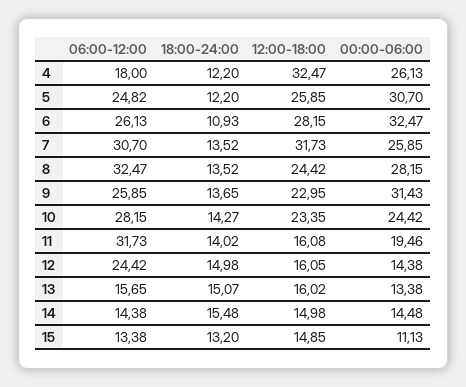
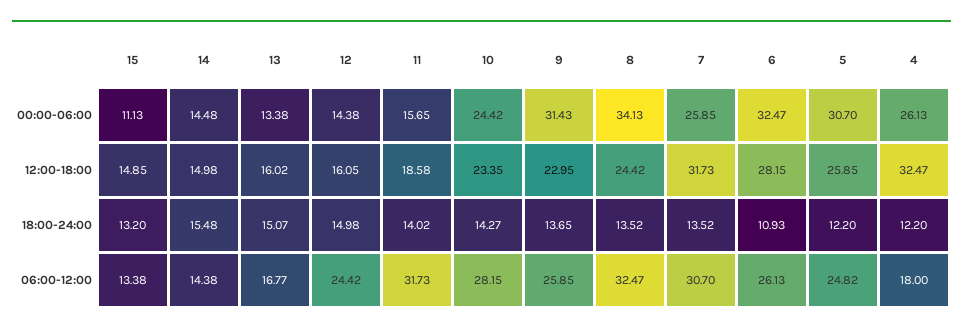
  {
    "06:00-12:00": {
      "4": 18,
      "5": 24.82,
      "6": 26.13,
      "7": 30.7,
      "8": 32.47,
      "9": 25.85,
      "10": 28.15,
      "11": 31.73,
      "12": 24.42,
-     "13": 15.65,
+     "13": 16.77,
      "14": 14.38,
      "15": 13.38
    },
    "18:00-24:00": {
      "4": 12.2,
      "5": 12.2,
      "6": 10.93,
      "7": 13.52,
      "8": 13.52,
      "9": 13.65,
      "10": 14.27,
      "11": 14.02,
      "12": 14.98,
      "13": 15.07,
      "14": 15.48,
      "15": 13.2
    },
    "12:00-18:00": {
      "4": 32.47,
      "5": 25.85,
      "6": 28.15,
      "7": 31.73,
      "8": 24.42,
      "9": 22.95,
      "10": 23.35,
-     "11": 16.08,
+     "11": 18.58,
      "12": 16.05,
      "13": 16.02,
      "14": 14.98,
      "15": 14.85
    },
    "00:00-06:00": {
      "4": 26.13,
      "5": 30.7,
      "6": 32.47,
      "7": 25.85,
-     "8": 28.15,
+     "8": 34.13,
      "9": 31.43,
      "10": 24.42,
-     "11": 19.46,
+     "11": 15.65,
      "12": 14.38,
      "13": 13.38,
      "14": 14.48,
      "15": 11.13
    }
  }

